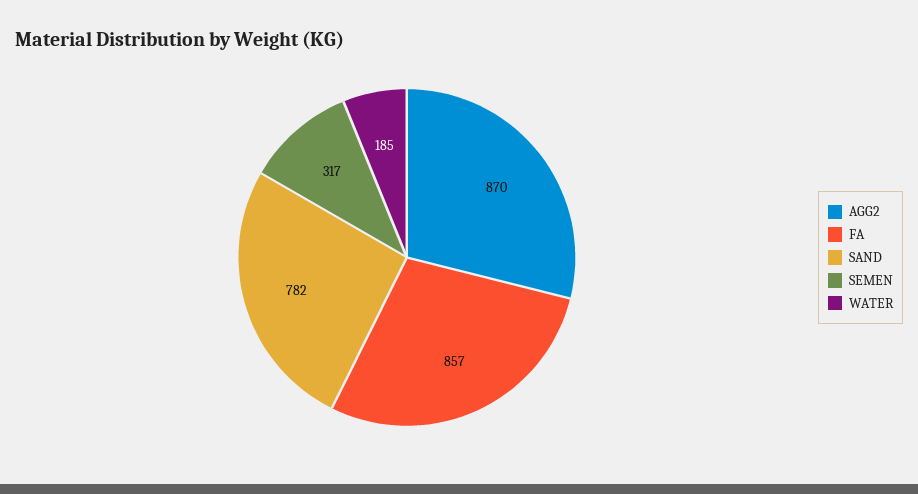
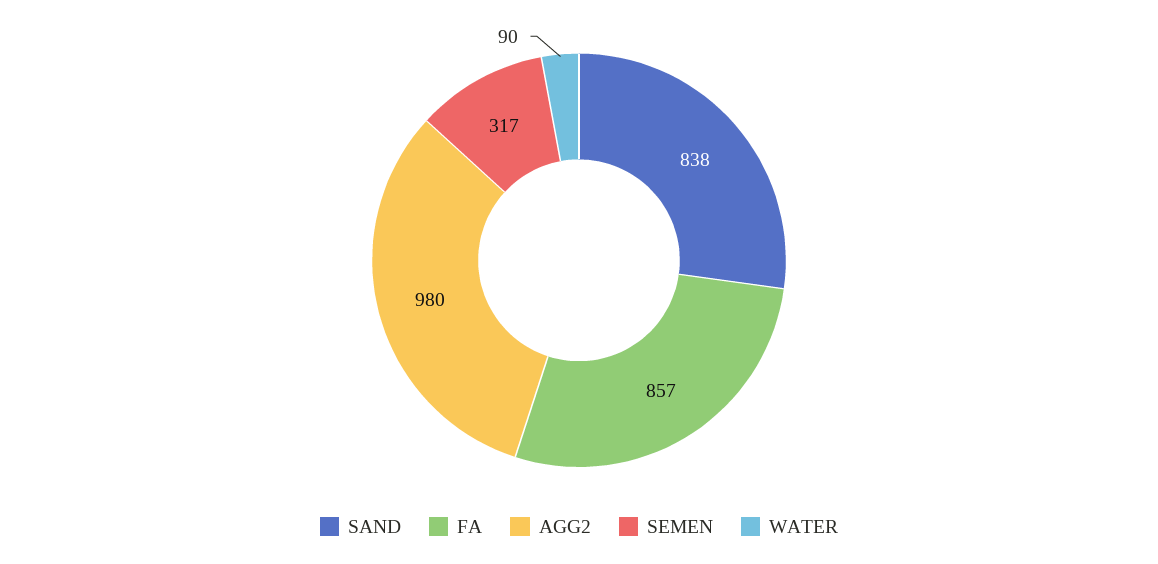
  {
-   "AGG2": 870,
+   "AGG2": 980,
    "FA": 857,
-   "SAND": 782,
+   "SAND": 838,
    "SEMEN": 317,
-   "WATER": 185
+   "WATER": 90
  }

